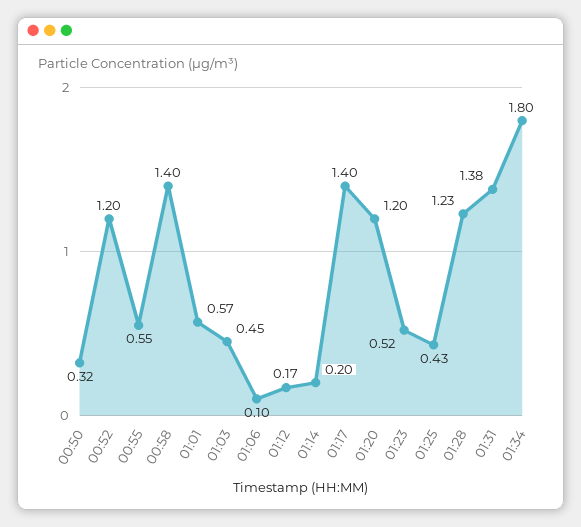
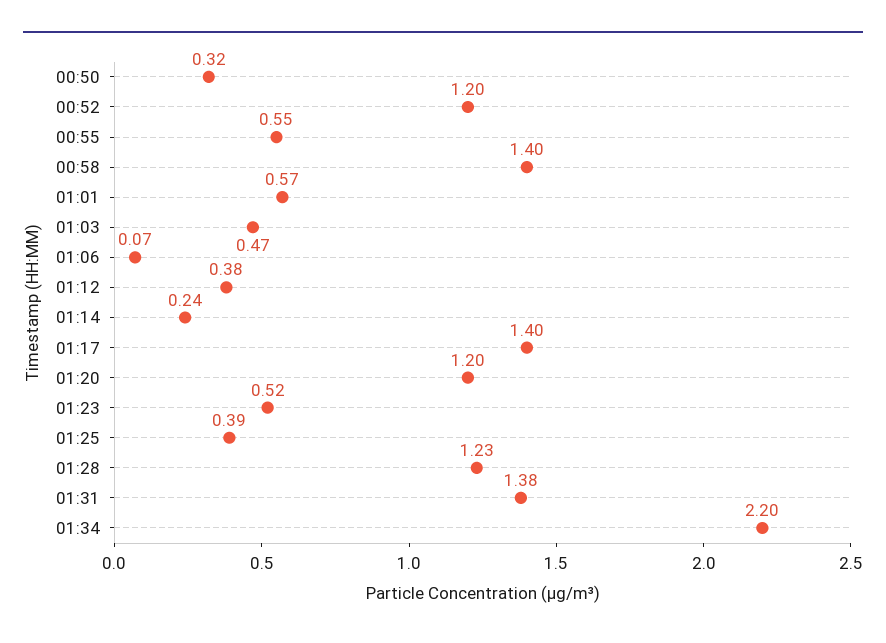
  {
    "00:50": 0.32,
    "00:52": 1.2,
    "00:55": 0.55,
    "00:58": 1.4,
    "01:01": 0.57,
-   "01:03": 0.45,
+   "01:03": 0.47,
-   "01:06": 0.1,
+   "01:06": 0.07,
-   "01:12": 0.17,
+   "01:12": 0.38,
-   "01:14": 0.2,
+   "01:14": 0.24,
    "01:17": 1.4,
    "01:20": 1.2,
    "01:23": 0.52,
-   "01:25": 0.43,
+   "01:25": 0.39,
    "01:28": 1.23,
    "01:31": 1.38,
-   "01:34": 1.8
+   "01:34": 2.2
  }

